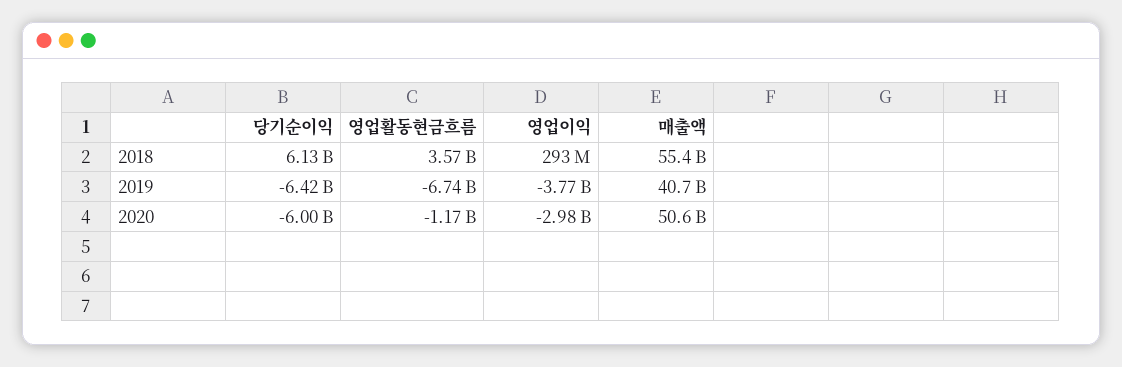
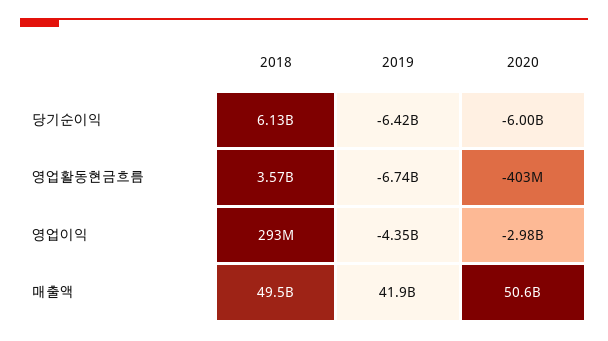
  {
    "당기순이익": {
      "2018": 6130000000,
      "2019": -6420000000,
      "2020": -6000000000
    },
    "영업활동현금흐름": {
      "2018": 3570000000,
      "2019": -6740000000,
-     "2020": -1170000000
+     "2020": -403000000
    },
    "영업이익": {
      "2018": 293000000,
-     "2019": -3770000000,
+     "2019": -4350000000,
      "2020": -2980000000
    },
    "매출액": {
-     "2018": 55400000000,
+     "2018": 49500000000,
-     "2019": 40700000000,
+     "2019": 41900000000,
      "2020": 50600000000
    }
  }

